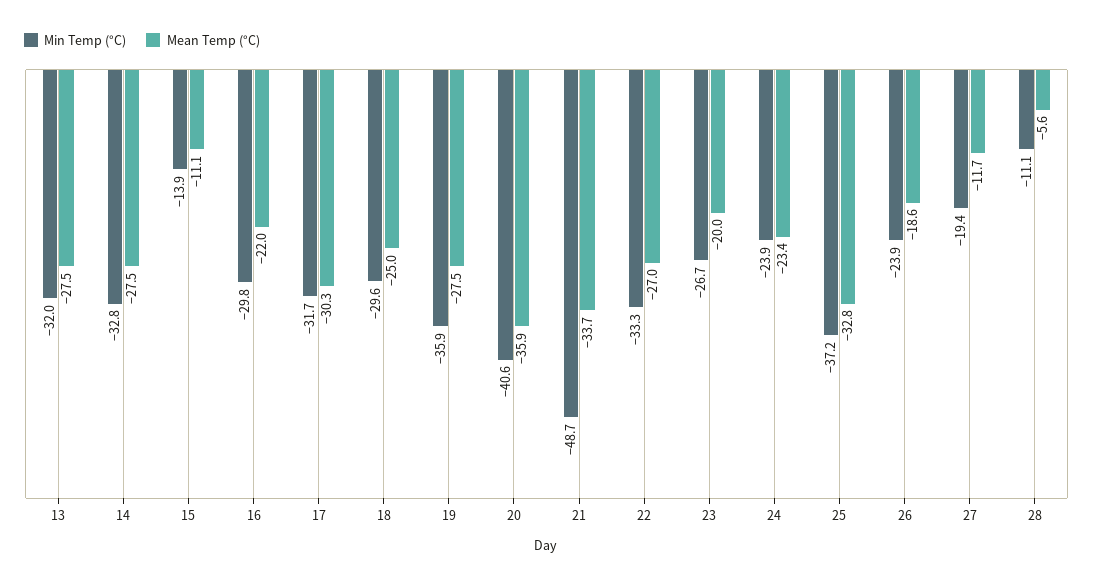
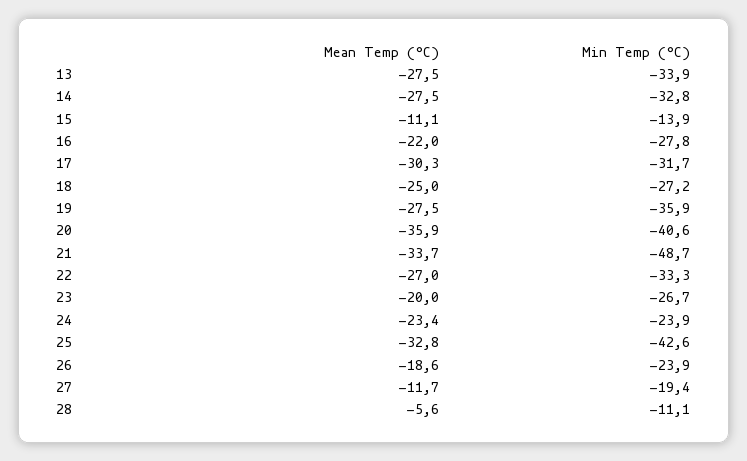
  {
    "Min Temp (°C)": {
-     "13": -32,
+     "13": -33.9,
      "14": -32.8,
      "15": -13.9,
-     "16": -29.8,
+     "16": -27.8,
      "17": -31.7,
-     "18": -29.6,
+     "18": -27.2,
      "19": -35.9,
      "20": -40.6,
      "21": -48.7,
      "22": -33.3,
      "23": -26.7,
      "24": -23.9,
-     "25": -37.2,
+     "25": -42.6,
      "26": -23.9,
      "27": -19.4,
      "28": -11.1
    },
    "Mean Temp (°C)": {
      "13": -27.5,
      "14": -27.5,
      "15": -11.1,
      "16": -22,
      "17": -30.3,
      "18": -25,
      "19": -27.5,
      "20": -35.9,
      "21": -33.7,
      "22": -27,
      "23": -20,
      "24": -23.4,
      "25": -32.8,
      "26": -18.6,
      "27": -11.7,
      "28": -5.6
    }
  }

